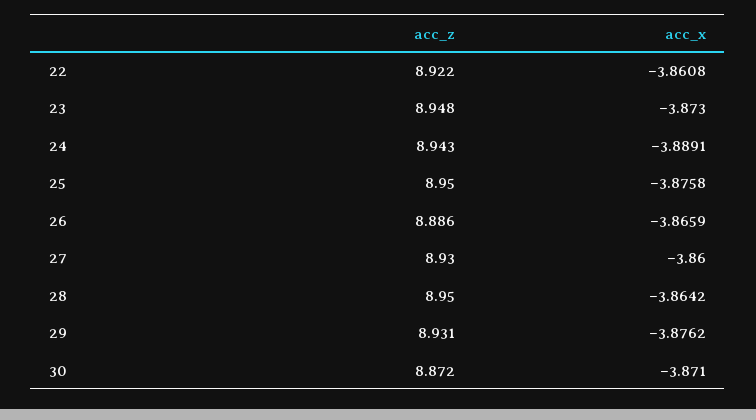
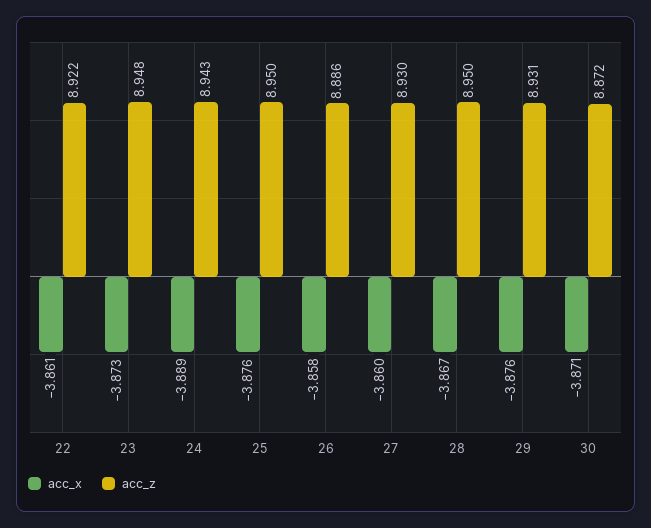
  {
    "acc_z": {
      "22": 8.922,
      "23": 8.948,
      "24": 8.943,
      "25": 8.95,
      "26": 8.886,
      "27": 8.93,
      "28": 8.95,
      "29": 8.931,
      "30": 8.872
    },
    "acc_x": {
      "22": -3.8608,
      "23": -3.873,
      "24": -3.8891,
      "25": -3.8758,
-     "26": -3.8659,
+     "26": -3.858,
      "27": -3.86,
-     "28": -3.8642,
+     "28": -3.867,
      "29": -3.8762,
      "30": -3.871
    }
  }

